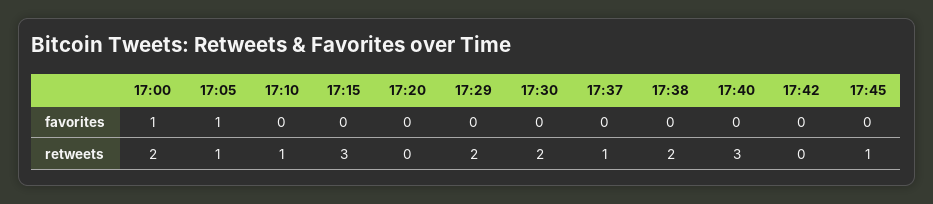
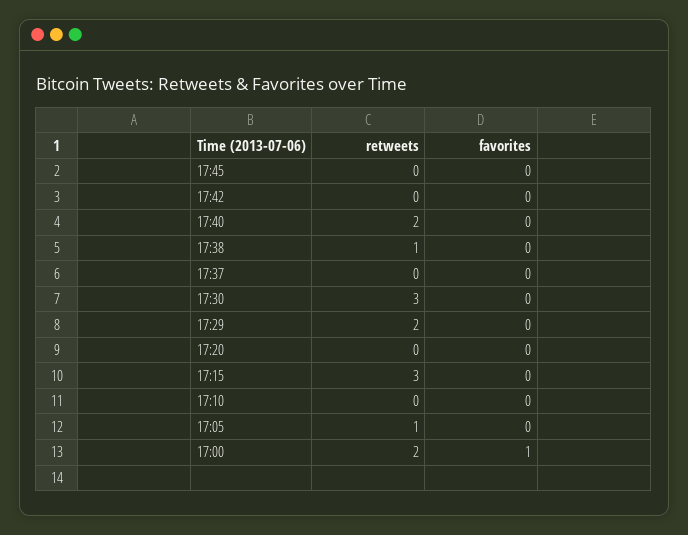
  {
    "17:00": {
      "favorites": 1,
      "retweets": 2
    },
    "17:05": {
-     "favorites": 1,
+     "favorites": 0,
      "retweets": 1
    },
    "17:10": {
      "favorites": 0,
-     "retweets": 1
+     "retweets": 0
    },
    "17:15": {
      "favorites": 0,
      "retweets": 3
    },
    "17:20": {
      "favorites": 0,
      "retweets": 0
    },
    "17:29": {
      "favorites": 0,
      "retweets": 2
    },
    "17:30": {
      "favorites": 0,
-     "retweets": 2
+     "retweets": 3
    },
    "17:37": {
      "favorites": 0,
-     "retweets": 1
+     "retweets": 0
    },
    "17:38": {
      "favorites": 0,
-     "retweets": 2
+     "retweets": 1
    },
    "17:40": {
      "favorites": 0,
-     "retweets": 3
+     "retweets": 2
    },
    "17:42": {
      "favorites": 0,
      "retweets": 0
    },
    "17:45": {
      "favorites": 0,
-     "retweets": 1
+     "retweets": 0
    }
  }

